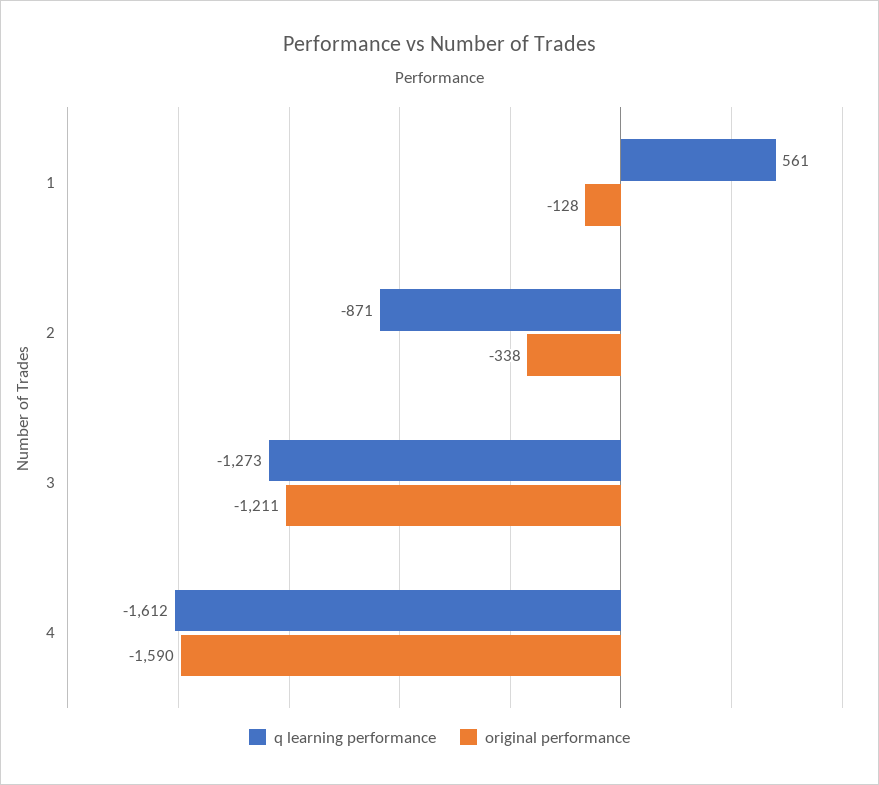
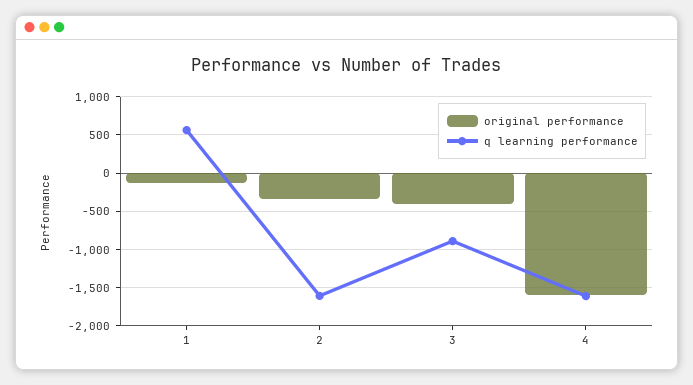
  {
    "q learning performance": {
      "1": 561,
-     "2": -871,
+     "2": -1600,
-     "3": -1273,
+     "3": -900,
      "4": -1612
    },
    "original performance": {
      "1": -128,
      "2": -338,
-     "3": -1211,
+     "3": -400,
      "4": -1590
    }
  }

